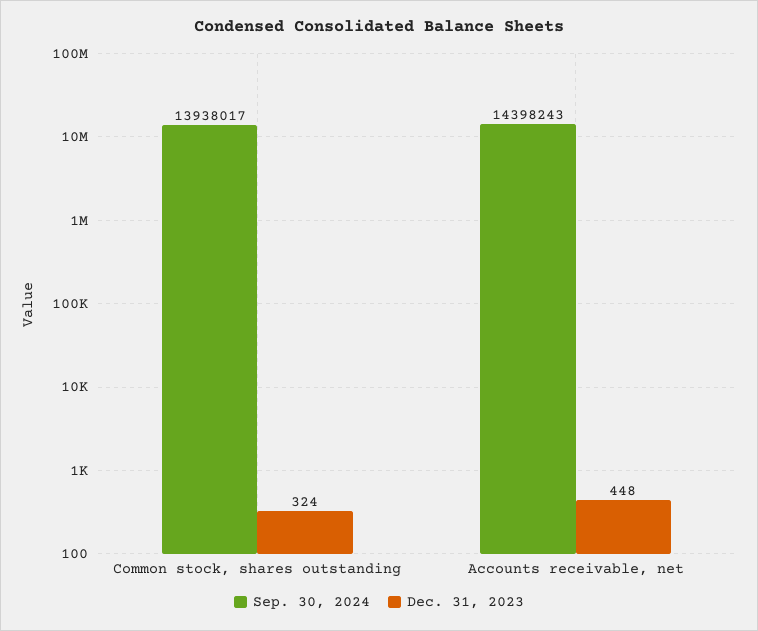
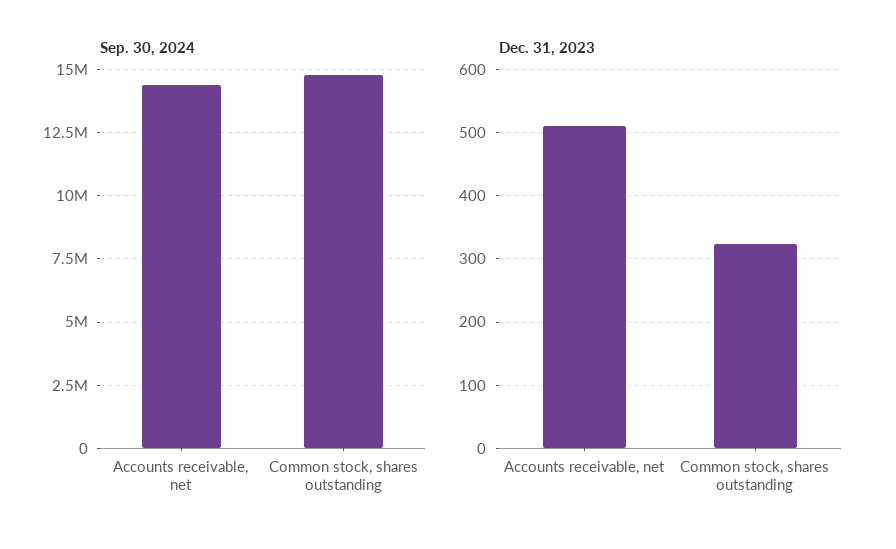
  {
    "Sep. 30, 2024": {
-     "Common stock, shares outstanding": 13938017,
+     "Common stock, shares outstanding": 14750000,
      "Accounts receivable, net": 14398243
    },
    "Dec. 31, 2023": {
      "Common stock, shares outstanding": 324,
-     "Accounts receivable, net": 448
+     "Accounts receivable, net": 510
    }
  }

